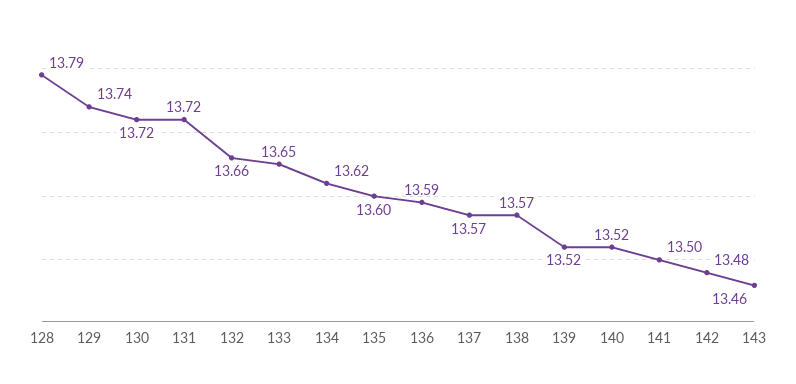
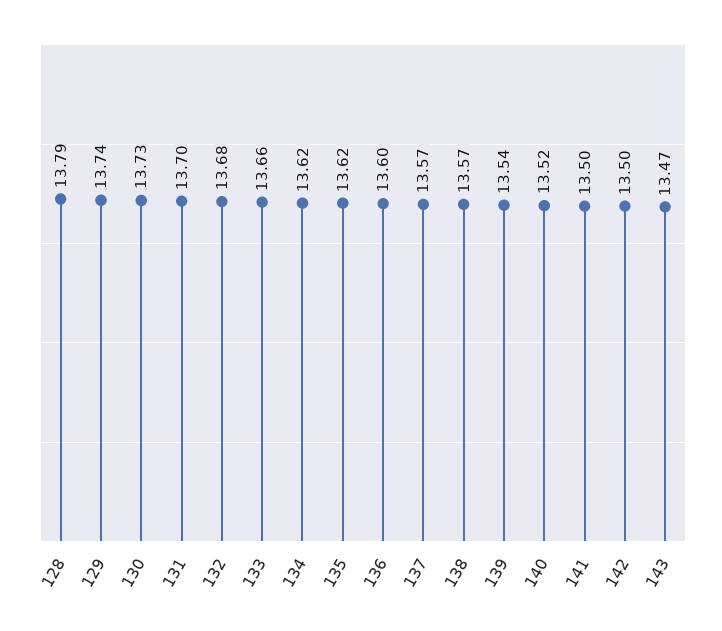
  {
    "128": 13.79,
    "129": 13.74,
-   "130": 13.72,
+   "130": 13.73,
-   "131": 13.72,
+   "131": 13.7,
-   "132": 13.66,
+   "132": 13.68,
-   "133": 13.65,
+   "133": 13.66,
    "134": 13.62,
-   "135": 13.6,
+   "135": 13.62,
-   "136": 13.59,
+   "136": 13.6,
    "137": 13.57,
    "138": 13.57,
-   "139": 13.52,
+   "139": 13.54,
    "140": 13.52,
    "141": 13.5,
-   "142": 13.48,
+   "142": 13.5,
-   "143": 13.46
+   "143": 13.47
  }

